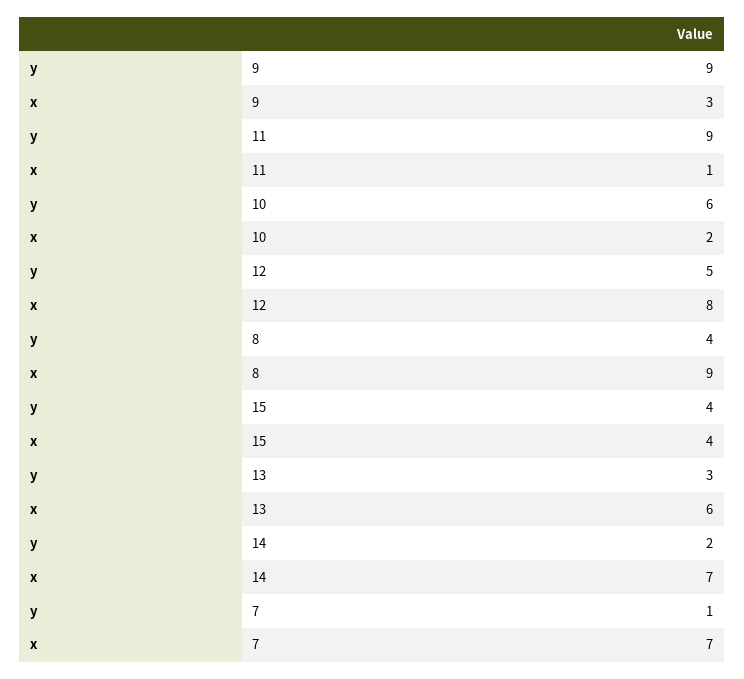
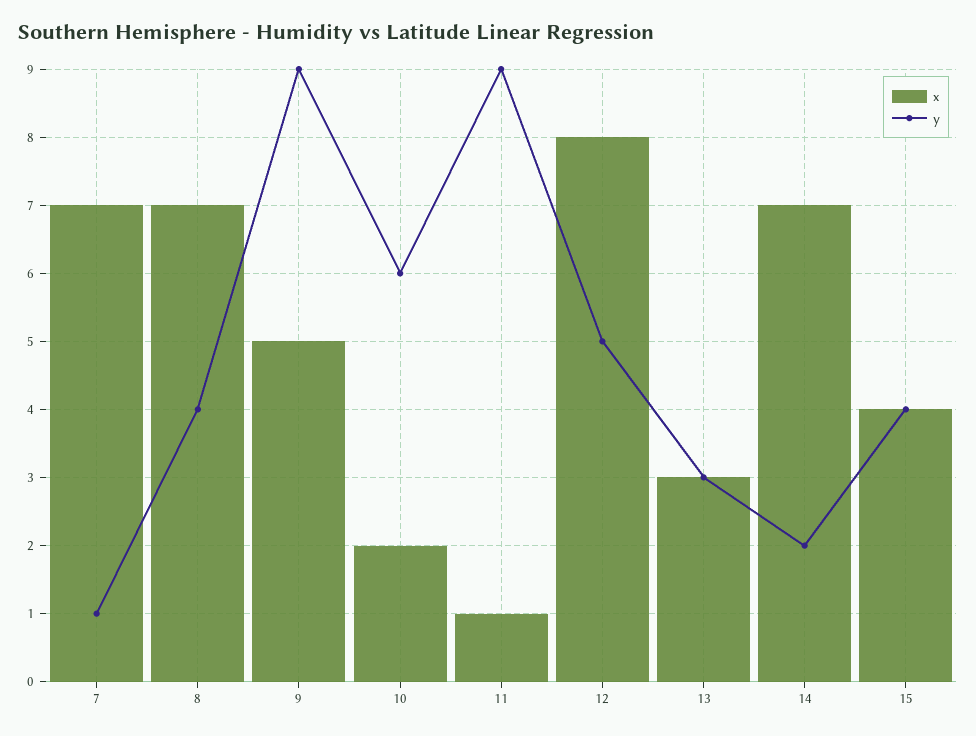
  {
    "y": {
      "9": 9,
      "11": 9,
      "10": 6,
      "12": 5,
      "8": 4,
      "15": 4,
      "13": 3,
      "14": 2,
      "7": 1
    },
    "x": {
-     "9": 3,
+     "9": 5,
      "11": 1,
      "10": 2,
      "12": 8,
-     "8": 9,
+     "8": 7,
      "15": 4,
-     "13": 6,
+     "13": 3,
      "14": 7,
      "7": 7
    }
  }

